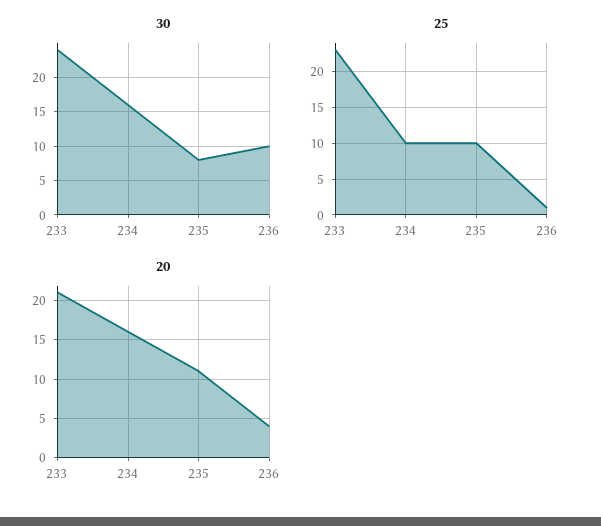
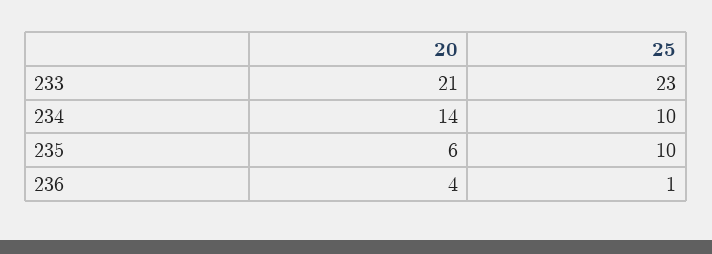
  {
-   "30": {
-     "233": 24,
-     "234": 16,
-     "235": 8,
-     "236": 10
-   },
    "25": {
      "233": 23,
      "234": 10,
      "235": 10,
      "236": 1
    },
    "20": {
      "233": 21,
-     "234": 16,
+     "234": 14,
-     "235": 11,
+     "235": 6,
      "236": 4
    }
  }

